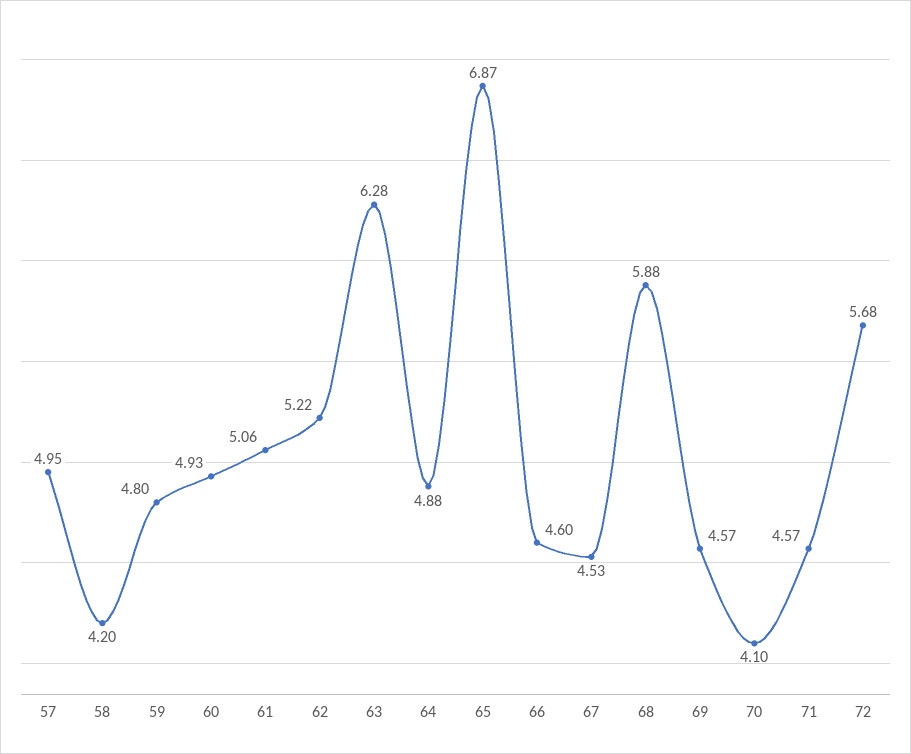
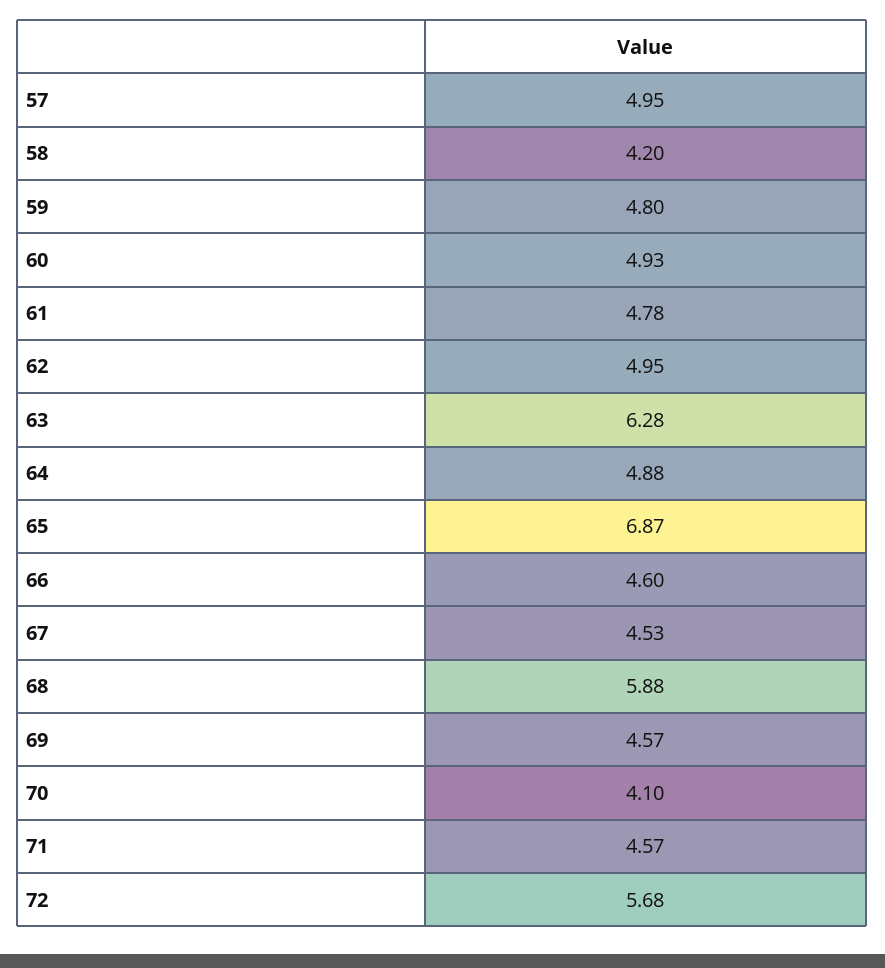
  {
    "57": 4.95,
    "58": 4.2,
    "59": 4.8,
    "60": 4.93,
-   "61": 5.06,
+   "61": 4.78,
-   "62": 5.22,
+   "62": 4.95,
    "63": 6.28,
    "64": 4.88,
    "65": 6.87,
    "66": 4.6,
    "67": 4.53,
    "68": 5.88,
    "69": 4.57,
    "70": 4.1,
    "71": 4.57,
    "72": 5.68
  }

